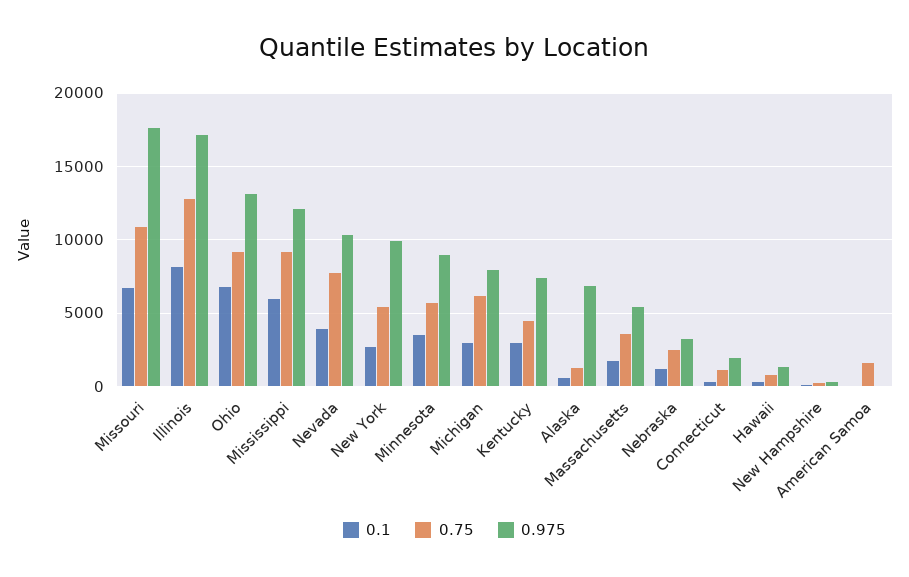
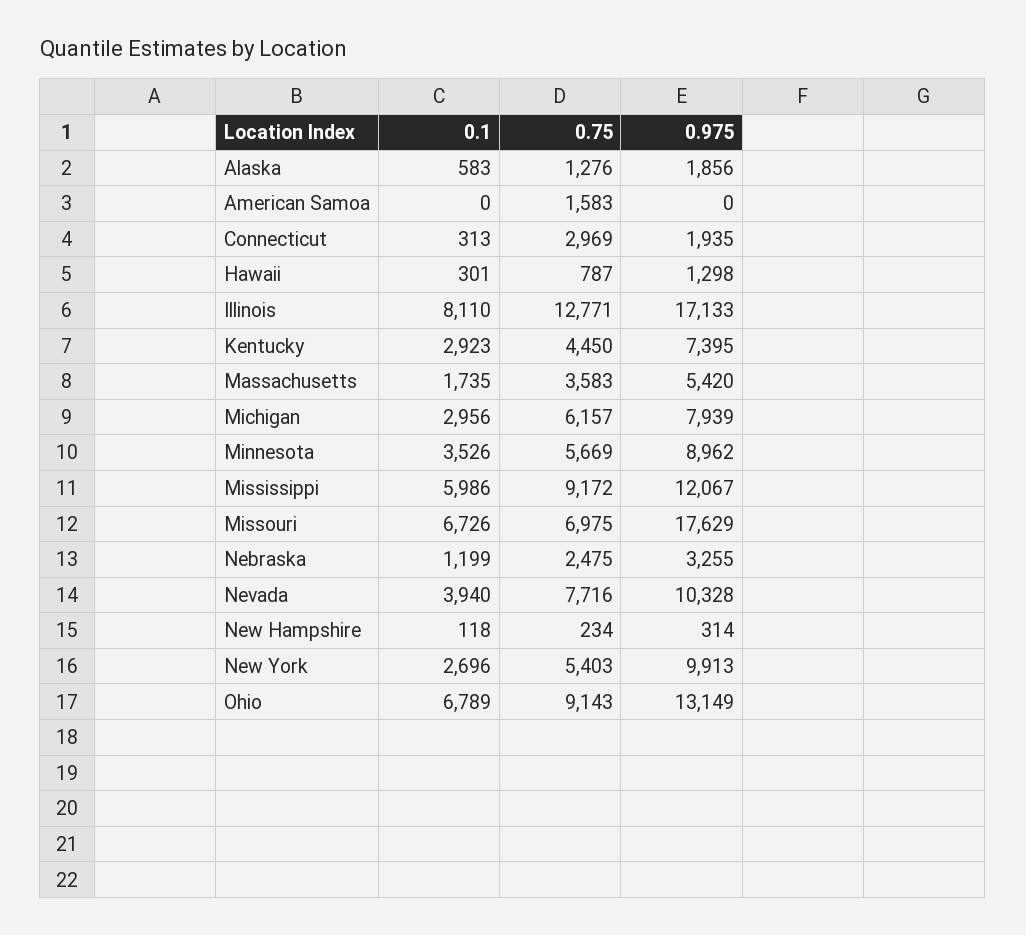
  {
    "0.1": {
      "Missouri": 6726,
      "Illinois": 8110,
      "Ohio": 6789,
      "Mississippi": 5986,
      "Nevada": 3940,
      "New York": 2696,
      "Minnesota": 3526,
      "Michigan": 2956,
      "Kentucky": 2923,
      "Alaska": 583,
      "Massachusetts": 1735,
      "Nebraska": 1199,
      "Connecticut": 313,
      "Hawaii": 301,
      "New Hampshire": 118,
      "American Samoa": 0
    },
    "0.75": {
-     "Missouri": 11000,
+     "Missouri": 6975,
      "Illinois": 12771,
      "Ohio": 9143,
      "Mississippi": 9172,
      "Nevada": 7716,
      "New York": 5403,
      "Minnesota": 5669,
      "Michigan": 6157,
      "Kentucky": 4450,
      "Alaska": 1276,
      "Massachusetts": 3583,
      "Nebraska": 2475,
-     "Connecticut": 1000,
+     "Connecticut": 2969,
      "Hawaii": 787,
      "New Hampshire": 234,
      "American Samoa": 1583
    },
    "0.975": {
      "Missouri": 17629,
      "Illinois": 17133,
      "Ohio": 13149,
      "Mississippi": 12067,
      "Nevada": 10328,
      "New York": 9913,
      "Minnesota": 8962,
      "Michigan": 7939,
      "Kentucky": 7395,
-     "Alaska": 7000,
+     "Alaska": 1856,
      "Massachusetts": 5420,
      "Nebraska": 3255,
      "Connecticut": 1935,
      "Hawaii": 1298,
      "New Hampshire": 314,
      "American Samoa": 0
    }
  }

